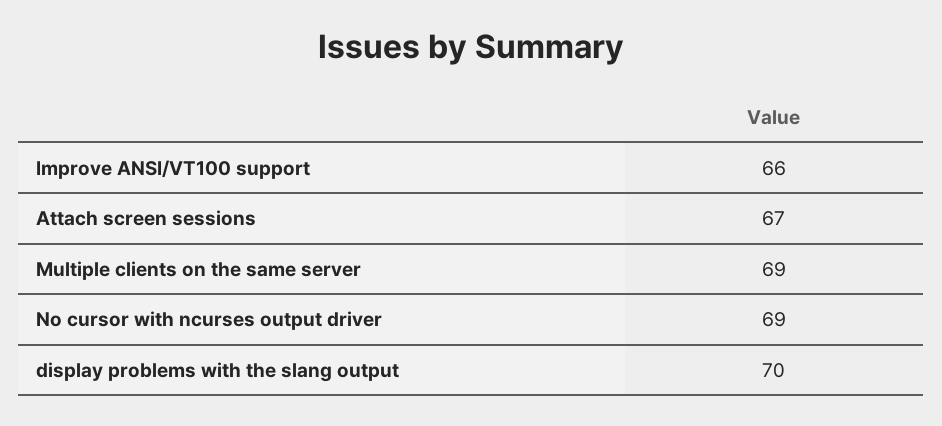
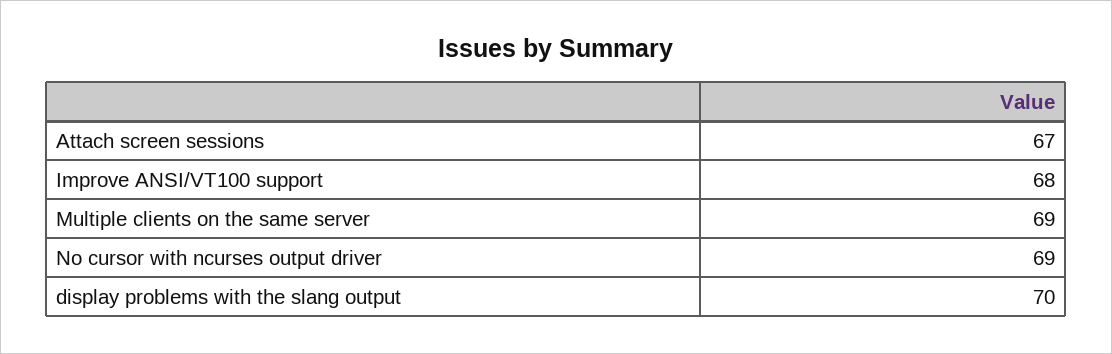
  {
-   "Improve ANSI/VT100 support": 66,
+   "Improve ANSI/VT100 support": 68,
    "Attach screen sessions": 67,
    "Multiple clients on the same server": 69,
    "No cursor with ncurses output driver": 69,
    "display problems with the slang output": 70
  }

